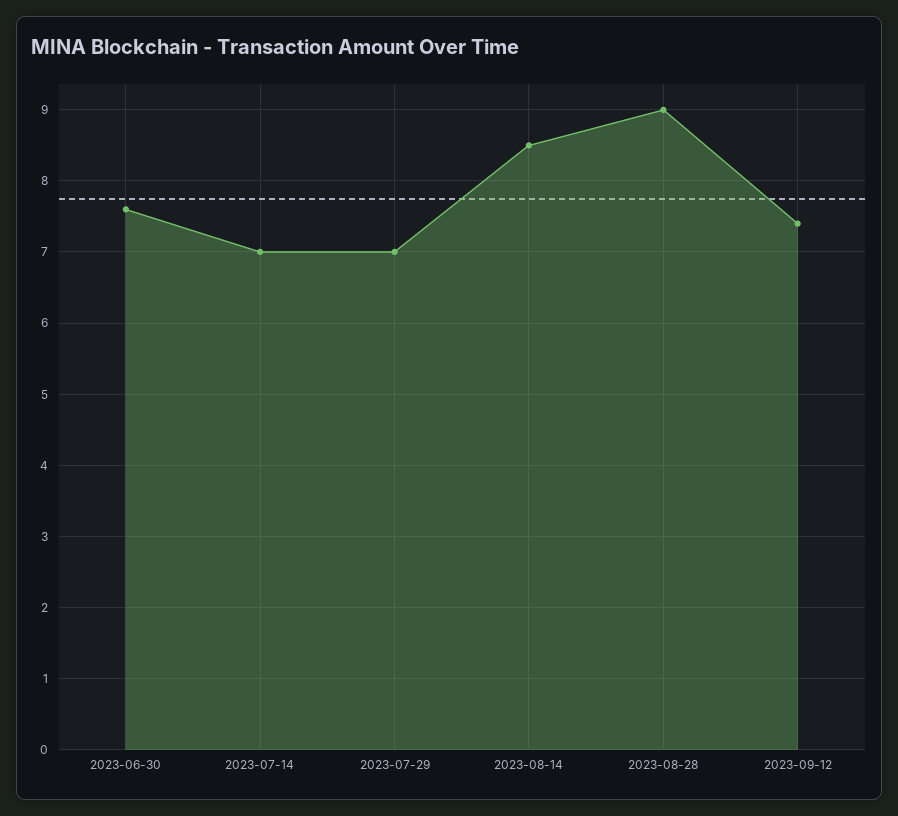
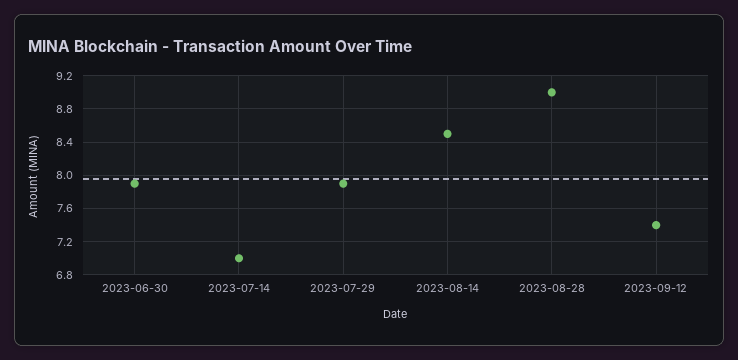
  {
-   "2023-06-30": 7.6,
+   "2023-06-30": 7.9,
    "2023-07-14": 7,
-   "2023-07-29": 7,
+   "2023-07-29": 7.9,
    "2023-08-14": 8.5,
    "2023-08-28": 9,
    "2023-09-12": 7.4
  }

